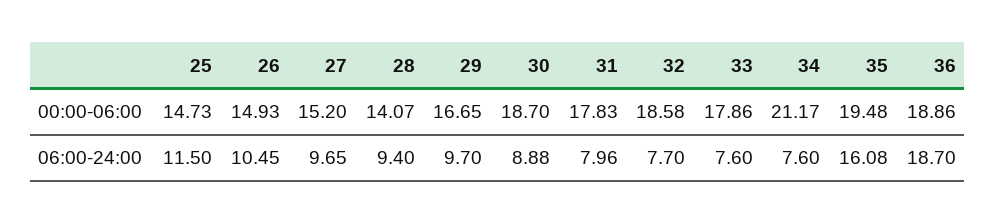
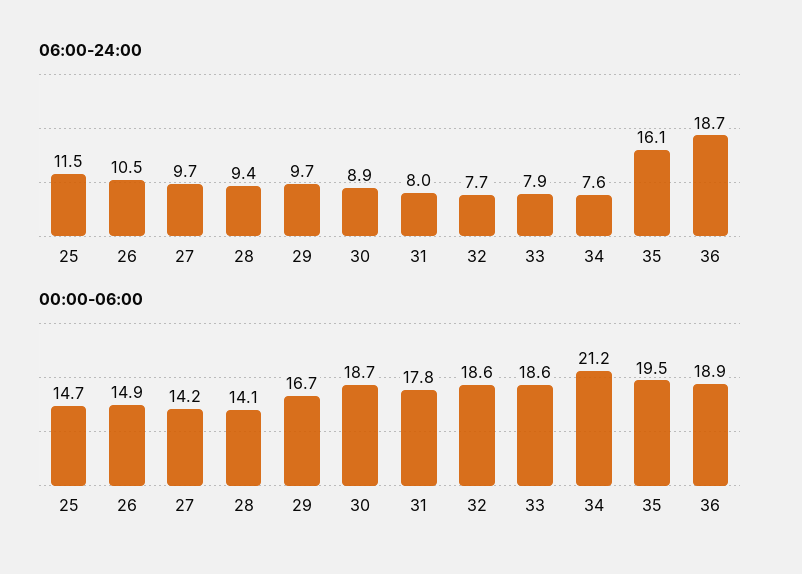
  {
    "00:00-06:00": {
      "25": 14.73,
      "26": 14.93,
-     "27": 15.2,
+     "27": 14.2,
      "28": 14.07,
      "29": 16.65,
      "30": 18.7,
      "31": 17.83,
      "32": 18.58,
-     "33": 17.86,
+     "33": 18.6,
      "34": 21.17,
      "35": 19.48,
      "36": 18.86
    },
    "06:00-24:00": {
      "25": 11.5,
      "26": 10.45,
      "27": 9.65,
      "28": 9.4,
      "29": 9.7,
      "30": 8.88,
      "31": 7.96,
      "32": 7.7,
-     "33": 7.6,
+     "33": 7.9,
      "34": 7.6,
      "35": 16.08,
      "36": 18.7
    }
  }

